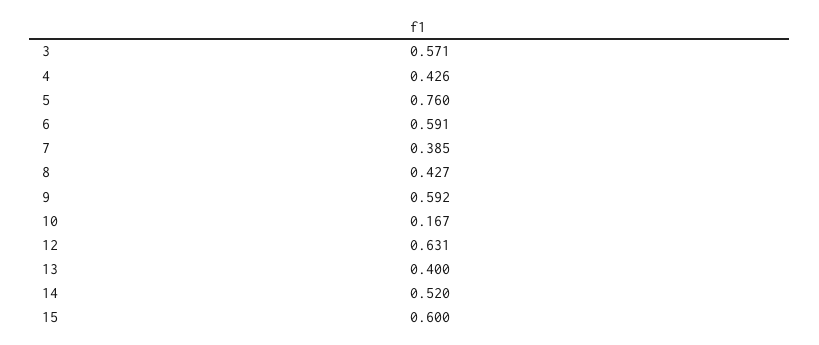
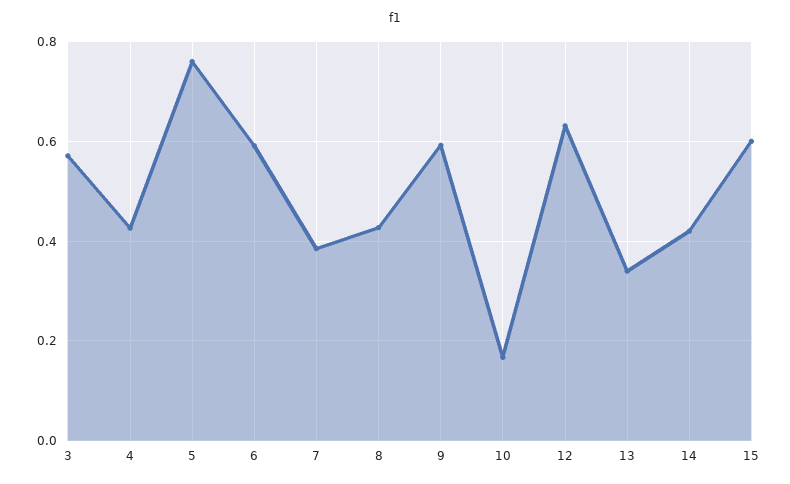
  {
    "3": 0.571,
    "4": 0.426,
    "5": 0.76,
    "6": 0.591,
    "7": 0.385,
    "8": 0.427,
    "9": 0.592,
    "10": 0.167,
    "12": 0.631,
-   "13": 0.4,
+   "13": 0.34,
-   "14": 0.52,
+   "14": 0.42,
    "15": 0.6
  }

